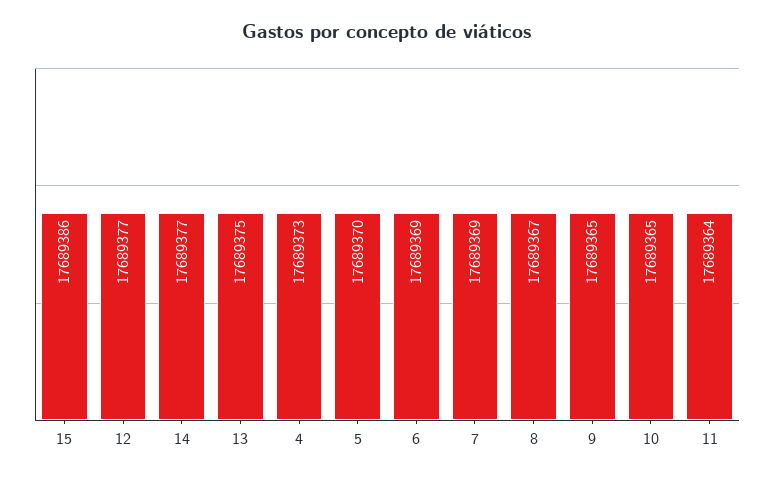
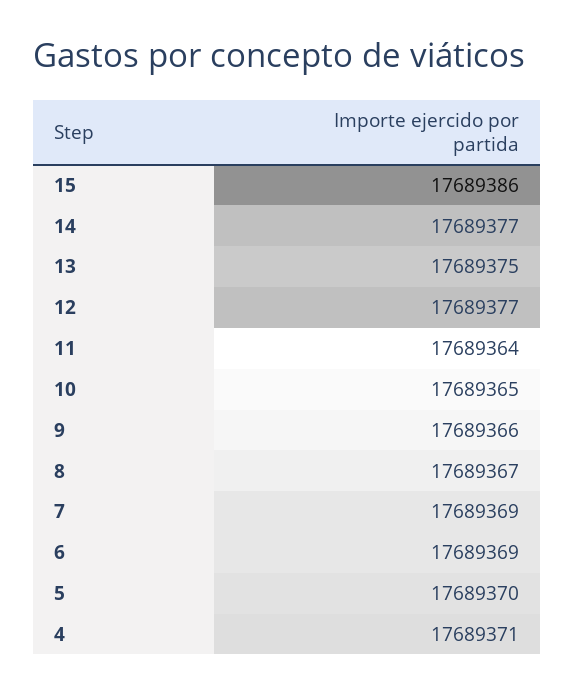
  {
    "15": 17689386,
    "12": 17689377,
    "14": 17689377,
    "13": 17689375,
-   "4": 17689373,
+   "4": 17689371,
    "5": 17689370,
    "6": 17689369,
    "7": 17689369,
    "8": 17689367,
-   "9": 17689365,
+   "9": 17689366,
    "10": 17689365,
    "11": 17689364
  }

